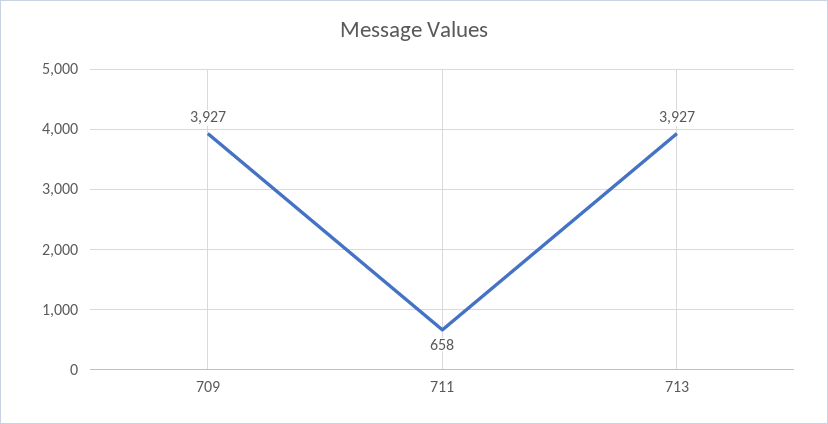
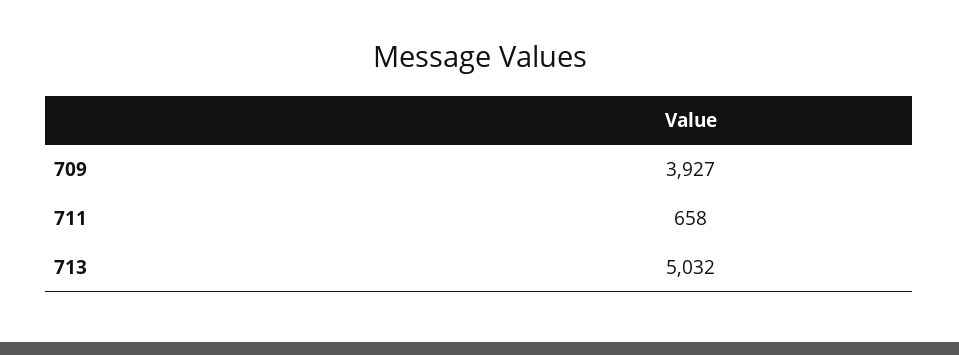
  {
    "709": 3927,
    "711": 658,
-   "713": 3927
+   "713": 5032
  }

